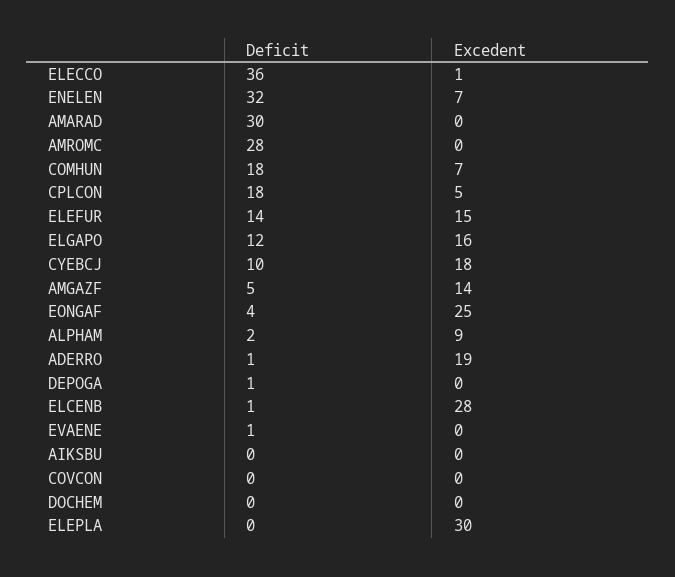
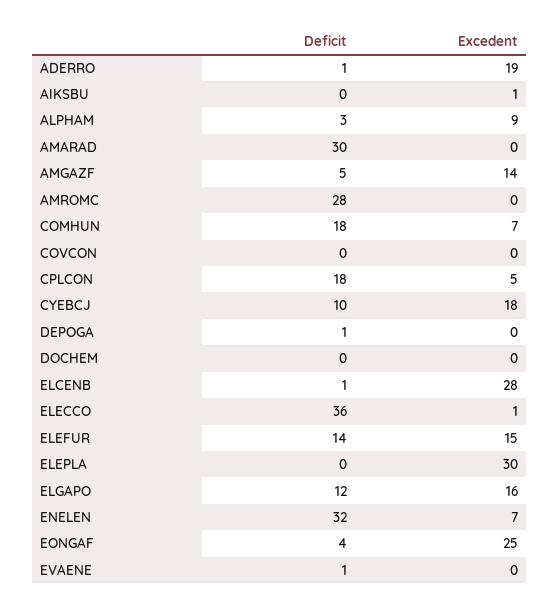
  {
    "Deficit": {
      "ELECCO": 36,
      "ENELEN": 32,
      "AMARAD": 30,
      "AMROMC": 28,
      "COMHUN": 18,
      "CPLCON": 18,
      "ELEFUR": 14,
      "ELGAPO": 12,
      "CYEBCJ": 10,
      "AMGAZF": 5,
      "EONGAF": 4,
-     "ALPHAM": 2,
+     "ALPHAM": 3,
      "ADERRO": 1,
      "DEPOGA": 1,
      "ELCENB": 1,
      "EVAENE": 1,
      "AIKSBU": 0,
      "COVCON": 0,
      "DOCHEM": 0,
      "ELEPLA": 0
    },
    "Excedent": {
      "ELECCO": 1,
      "ENELEN": 7,
      "AMARAD": 0,
      "AMROMC": 0,
      "COMHUN": 7,
      "CPLCON": 5,
      "ELEFUR": 15,
      "ELGAPO": 16,
      "CYEBCJ": 18,
      "AMGAZF": 14,
      "EONGAF": 25,
      "ALPHAM": 9,
      "ADERRO": 19,
      "DEPOGA": 0,
      "ELCENB": 28,
      "EVAENE": 0,
-     "AIKSBU": 0,
+     "AIKSBU": 1,
      "COVCON": 0,
      "DOCHEM": 0,
      "ELEPLA": 30
    }
  }

